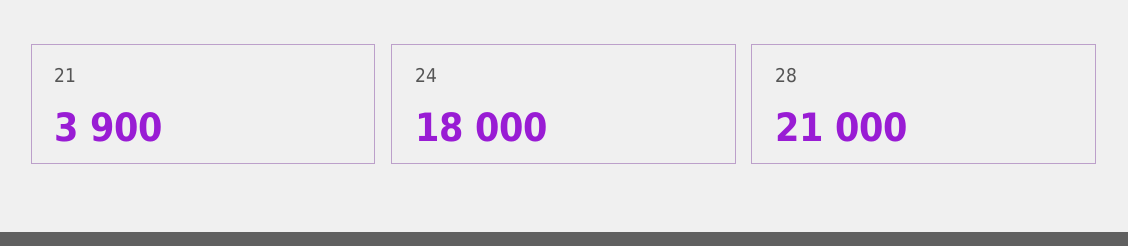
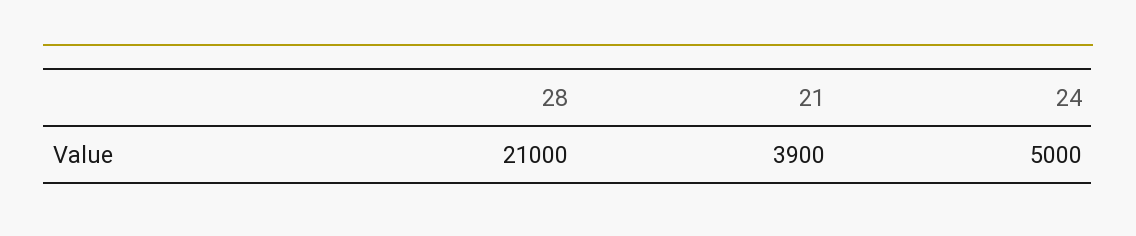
  {
    "21": 3900,
-   "24": 18000,
+   "24": 5000,
    "28": 21000
  }

